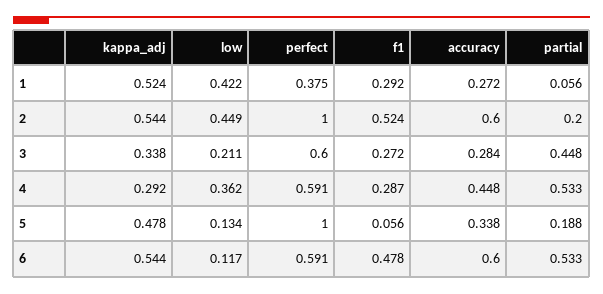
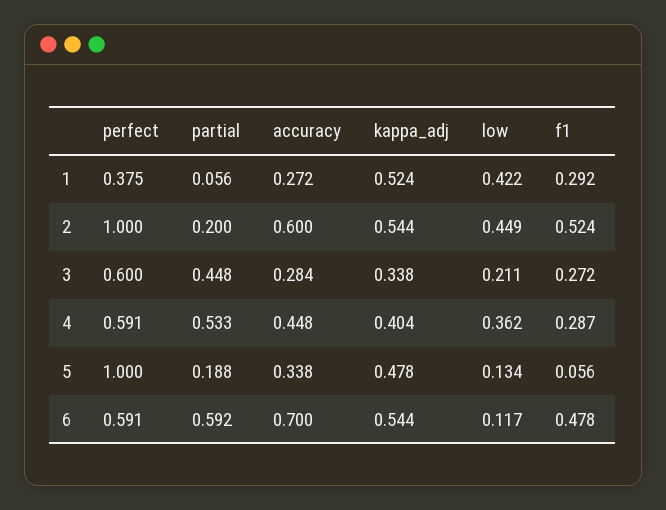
  {
    "kappa_adj": {
      "1": 0.524,
      "2": 0.544,
      "3": 0.338,
-     "4": 0.292,
+     "4": 0.404,
      "5": 0.478,
      "6": 0.544
    },
    "low": {
      "1": 0.422,
      "2": 0.449,
      "3": 0.211,
      "4": 0.362,
      "5": 0.134,
      "6": 0.117
    },
    "perfect": {
      "1": 0.375,
      "2": 1,
      "3": 0.6,
      "4": 0.591,
      "5": 1,
      "6": 0.591
    },
    "f1": {
      "1": 0.292,
      "2": 0.524,
      "3": 0.272,
      "4": 0.287,
      "5": 0.056,
      "6": 0.478
    },
    "accuracy": {
      "1": 0.272,
      "2": 0.6,
      "3": 0.284,
      "4": 0.448,
      "5": 0.338,
-     "6": 0.6
+     "6": 0.7
    },
    "partial": {
      "1": 0.056,
      "2": 0.2,
      "3": 0.448,
      "4": 0.533,
      "5": 0.188,
-     "6": 0.533
+     "6": 0.592
    }
  }

